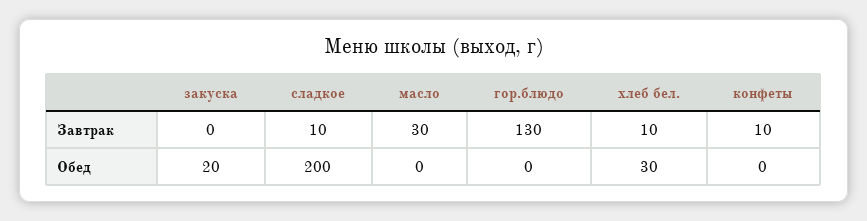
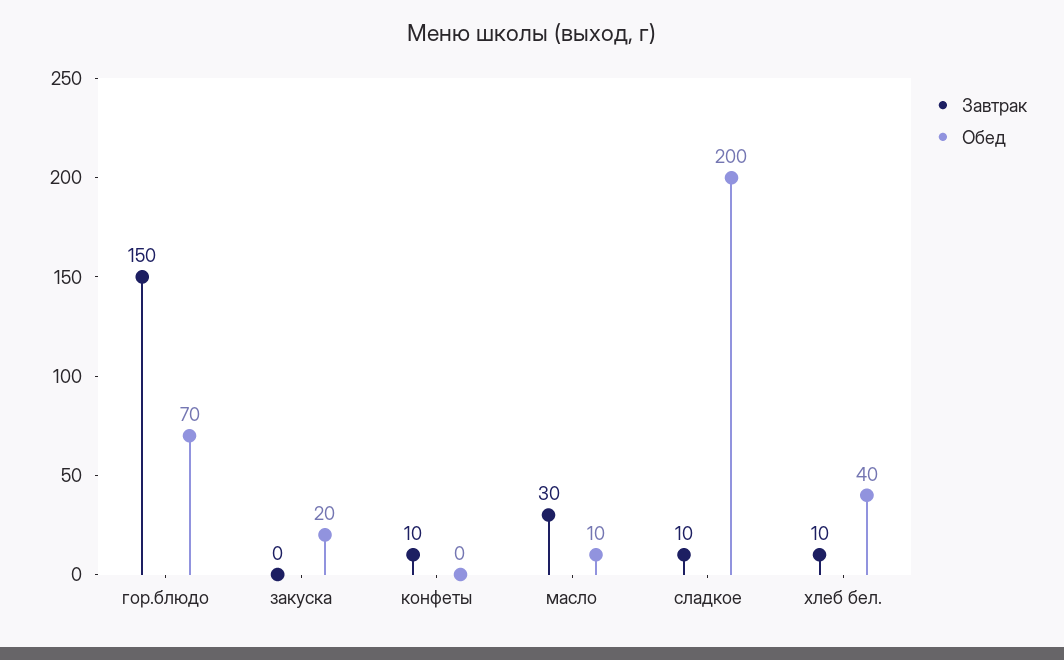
  {
    "Завтрак": {
      "закуска": 0,
      "сладкое": 10,
      "масло": 30,
-     "гор.блюдо": 130,
+     "гор.блюдо": 150,
      "хлеб бел.": 10,
      "конфеты": 10
    },
    "Обед": {
      "закуска": 20,
      "сладкое": 200,
-     "масло": 0,
+     "масло": 10,
-     "гор.блюдо": 0,
+     "гор.блюдо": 70,
-     "хлеб бел.": 30,
+     "хлеб бел.": 40,
      "конфеты": 0
    }
  }

